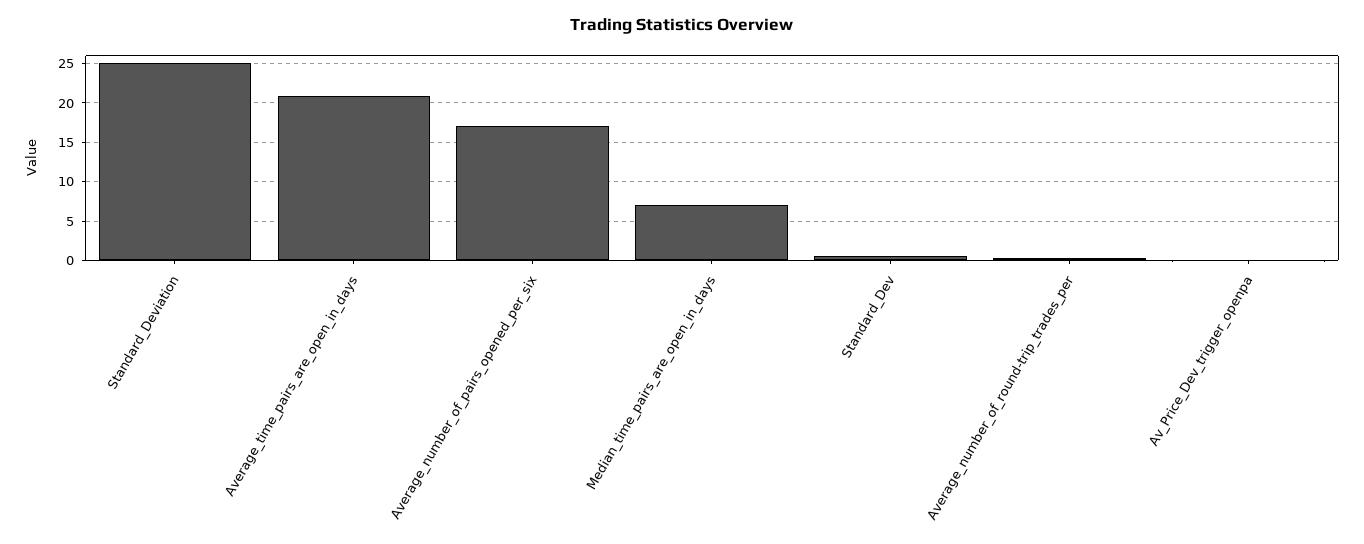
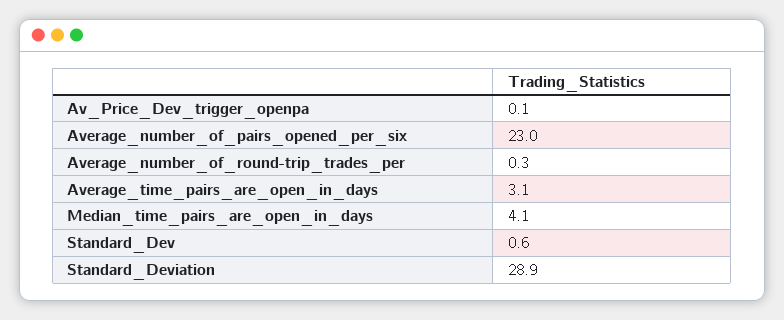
  {
-   "Standard_Deviation": 25,
+   "Standard_Deviation": 28.9,
-   "Average_time_pairs_are_open_in_days": 21,
+   "Average_time_pairs_are_open_in_days": 3.1,
-   "Average_number_of_pairs_opened_per_six": 17,
+   "Average_number_of_pairs_opened_per_six": 23,
-   "Median_time_pairs_are_open_in_days": 7,
+   "Median_time_pairs_are_open_in_days": 4.1,
    "Standard_Dev": 0.6,
    "Average_number_of_round-trip_trades_per": 0.3,
    "Av_Price_Dev_trigger_openpa": 0.1
  }

